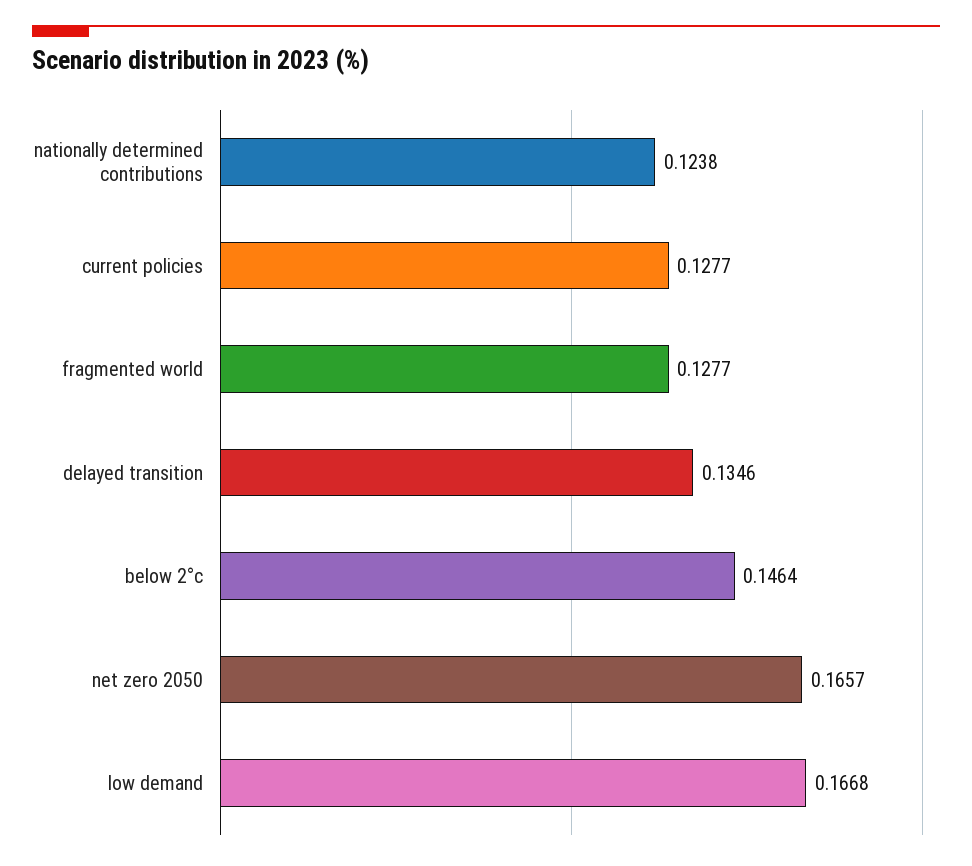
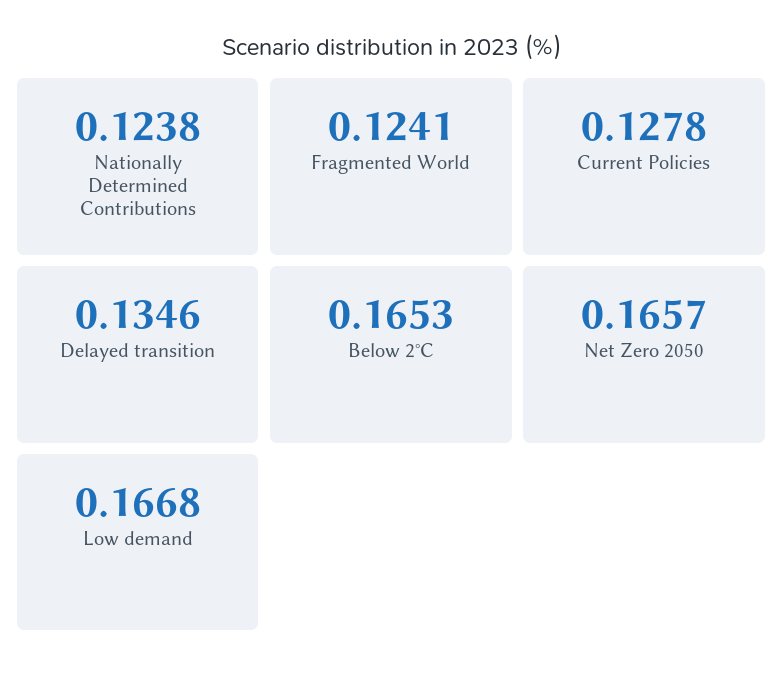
  {
    "nationally determined contributions": 0.1238,
-   "current policies": 0.1277,
+   "current policies": 0.1278,
-   "fragmented world": 0.1277,
+   "fragmented world": 0.1241,
    "delayed transition": 0.1346,
-   "below 2°c": 0.1464,
+   "below 2°c": 0.1653,
    "net zero 2050": 0.1657,
    "low demand": 0.1668
  }

